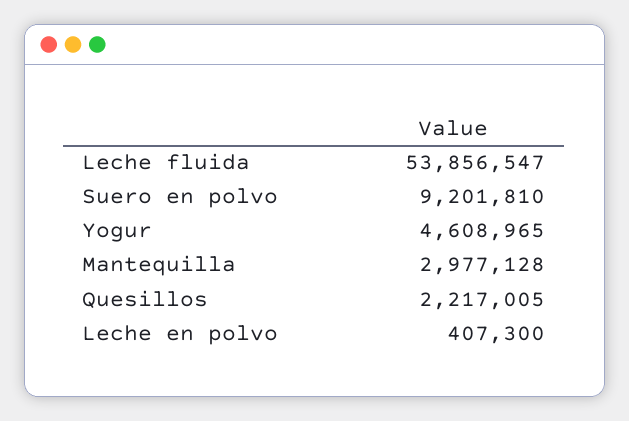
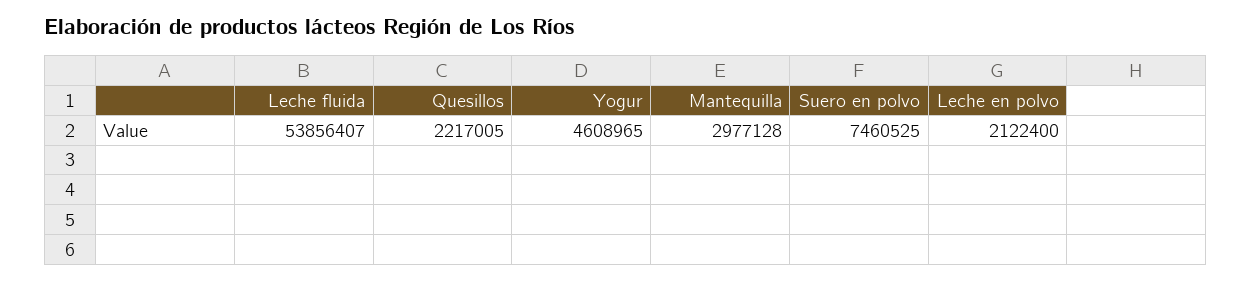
  {
-   "Leche fluida": 53856547,
+   "Leche fluida": 53856407,
-   "Suero en polvo": 9201810,
+   "Suero en polvo": 7460525,
    "Yogur": 4608965,
    "Mantequilla": 2977128,
    "Quesillos": 2217005,
-   "Leche en polvo": 407300
+   "Leche en polvo": 2122400
  }

